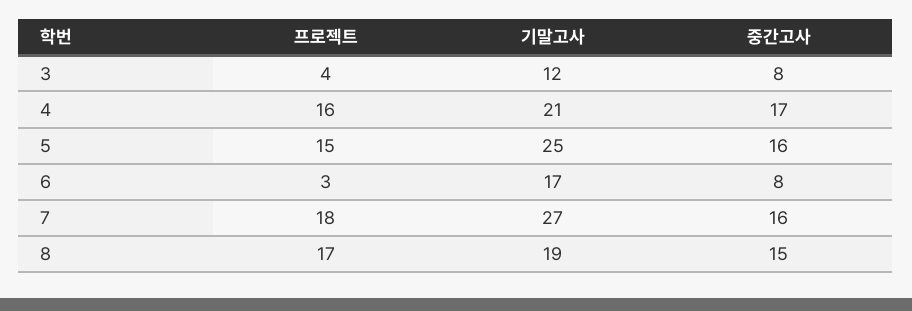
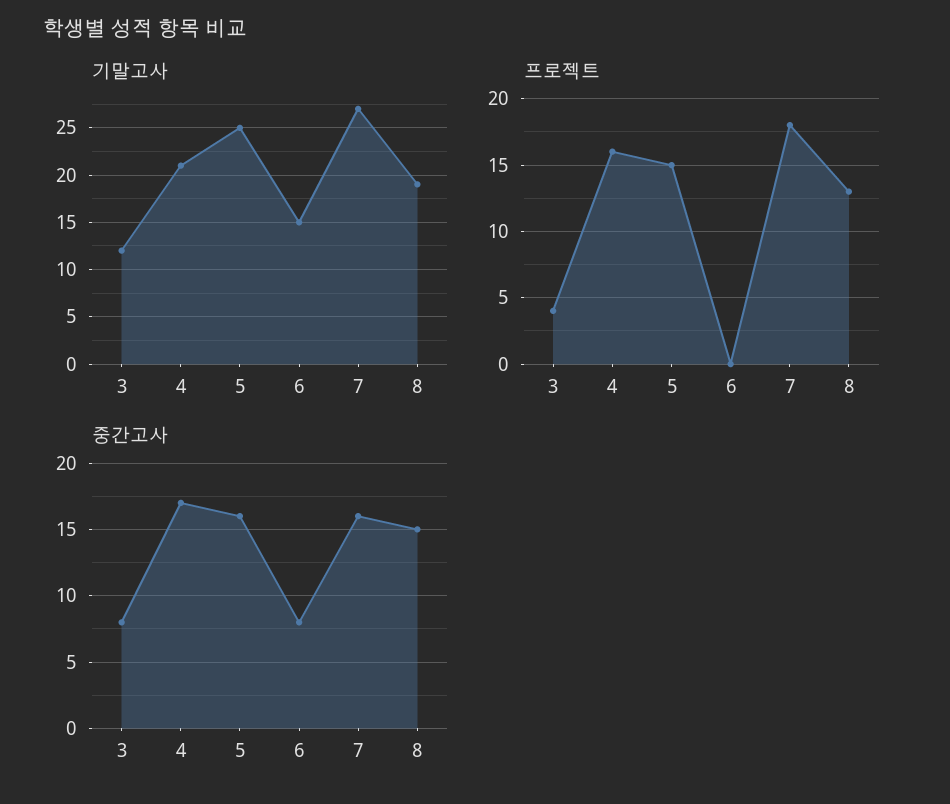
  {
    "프로젝트": {
      "3": 4,
      "4": 16,
      "5": 15,
-     "6": 3,
+     "6": 0,
      "7": 18,
-     "8": 17
+     "8": 13
    },
    "기말고사": {
      "3": 12,
      "4": 21,
      "5": 25,
-     "6": 17,
+     "6": 15,
      "7": 27,
      "8": 19
    },
    "중간고사": {
      "3": 8,
      "4": 17,
      "5": 16,
      "6": 8,
      "7": 16,
      "8": 15
    }
  }

